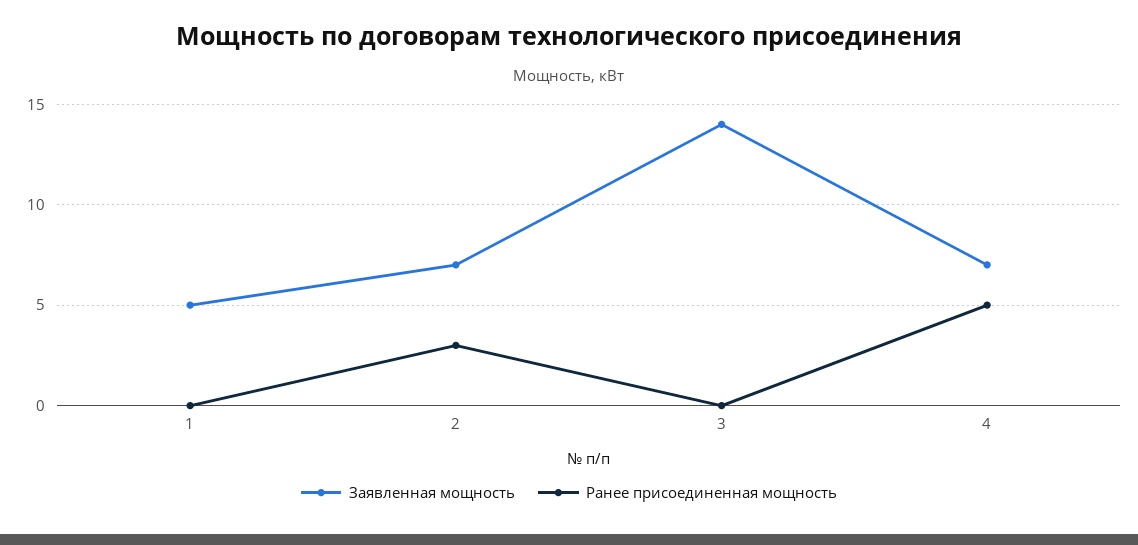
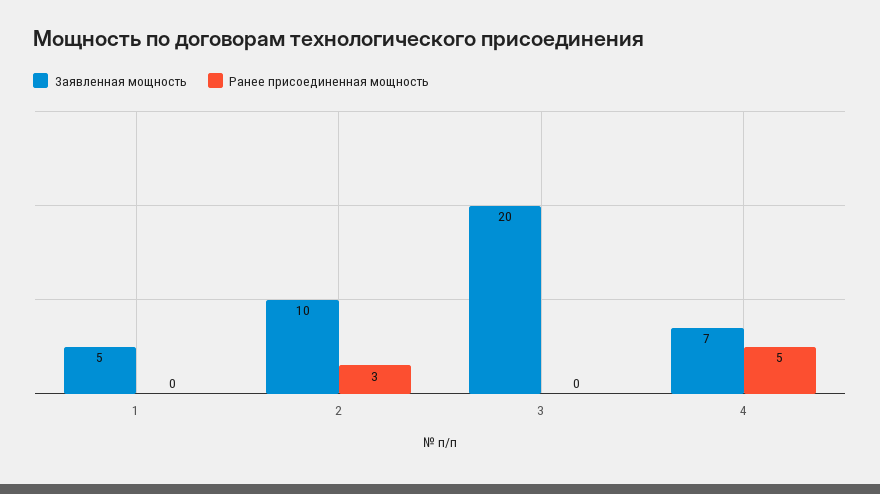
  {
    "Заявленная мощность": {
      "1": 5,
-     "2": 7,
+     "2": 10,
-     "3": 14,
+     "3": 20,
      "4": 7
    },
    "Ранее присоединенная мощность": {
      "1": 0,
      "2": 3,
      "3": 0,
      "4": 5
    }
  }

